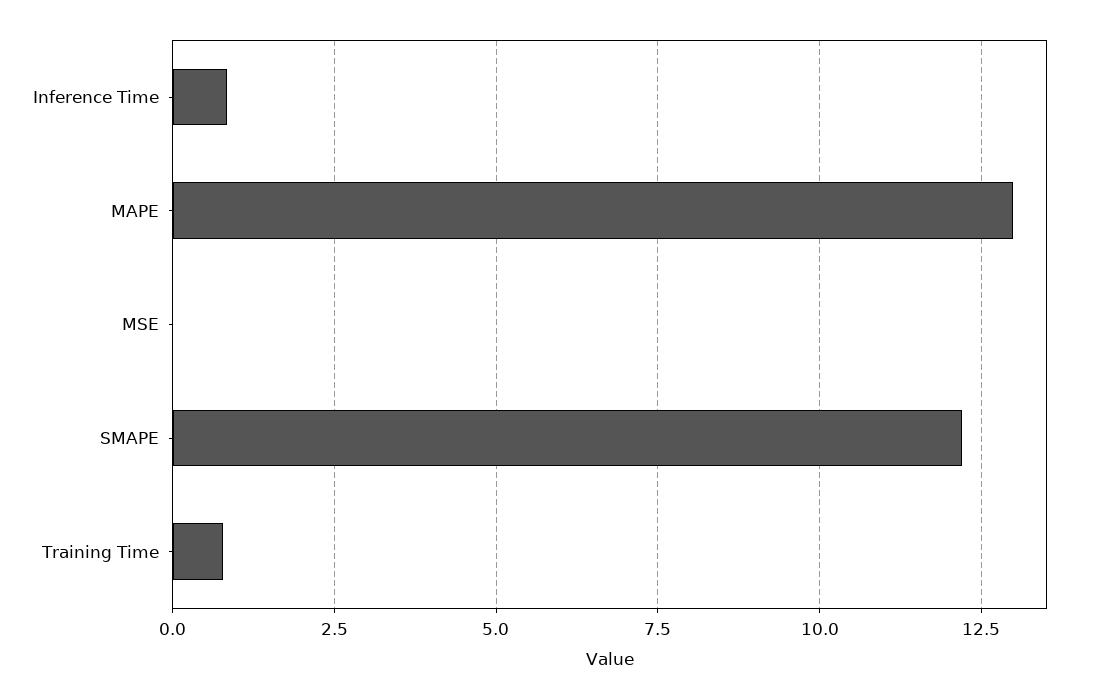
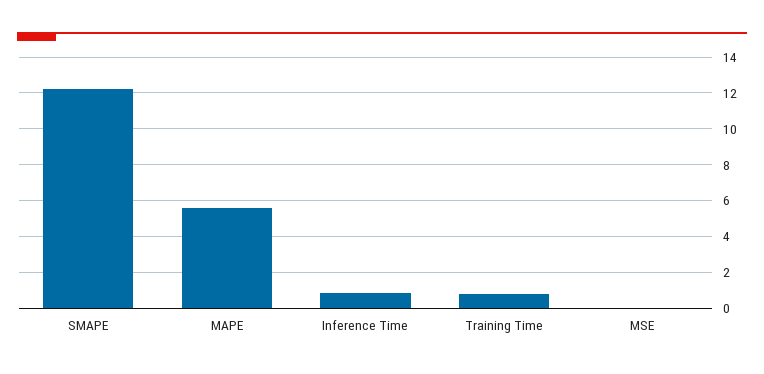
  {
    "Inference Time": 0.75,
-   "MAPE": 13,
+   "MAPE": 5.5,
    "MSE": 0,
    "SMAPE": 12.25,
    "Training Time": 0.75
  }

